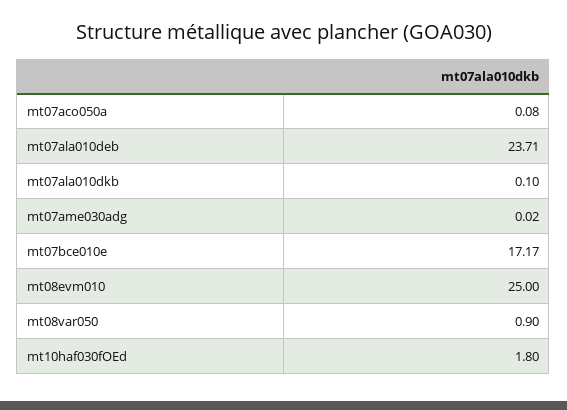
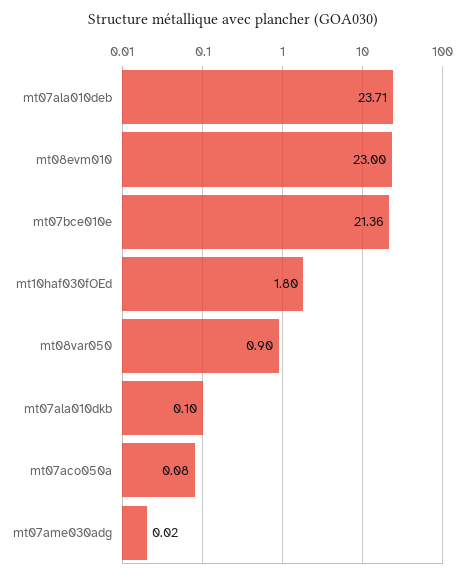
  {
    "mt07aco050a": 0.08,
    "mt07ala010deb": 23.71,
    "mt07ala010dkb": 0.1,
    "mt07ame030adg": 0.02,
-   "mt07bce010e": 17.17,
+   "mt07bce010e": 21.36,
-   "mt08evm010": 25,
+   "mt08evm010": 23,
    "mt08var050": 0.9,
    "mt10haf030fOEd": 1.8
  }

